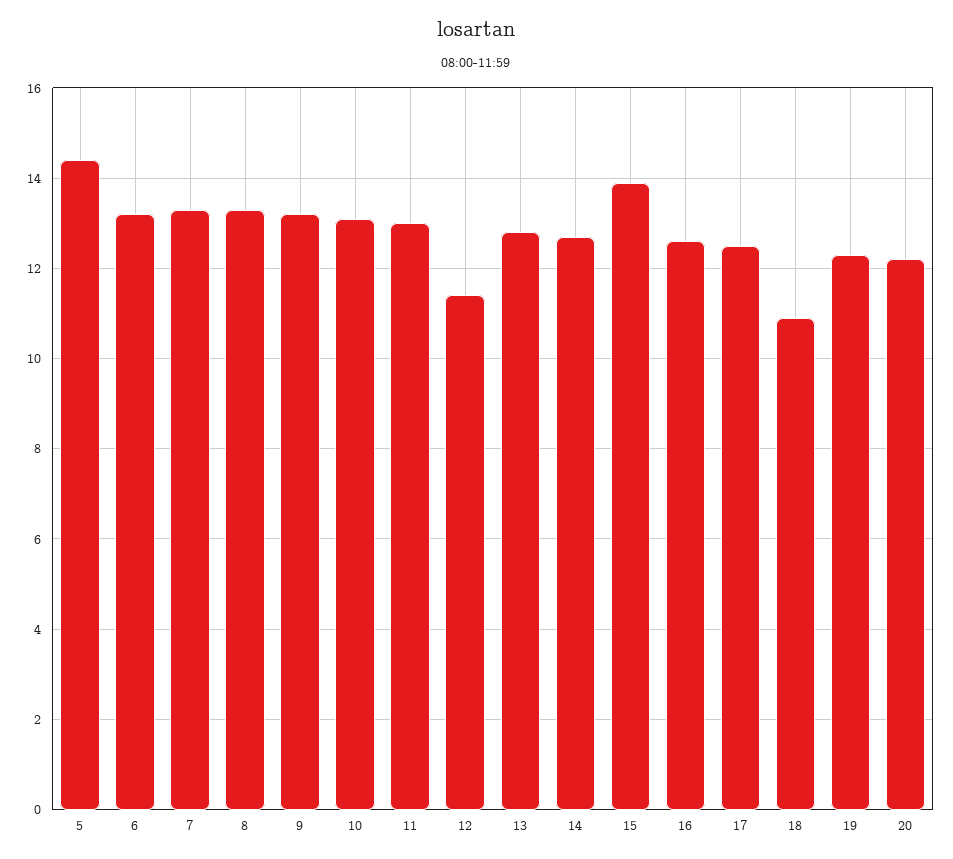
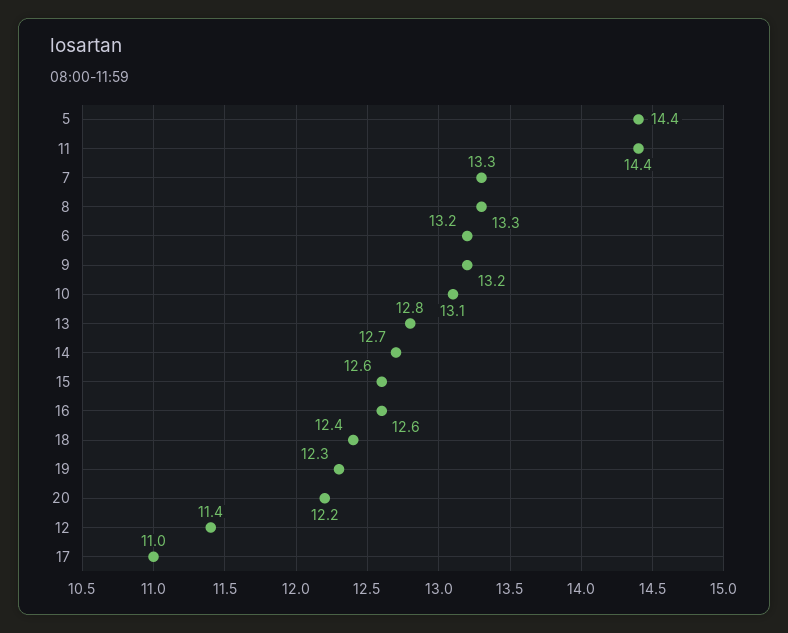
  {
    "5": 14.4,
    "6": 13.2,
    "7": 13.3,
    "8": 13.3,
    "9": 13.2,
    "10": 13.1,
-   "11": 13,
+   "11": 14.4,
    "12": 11.4,
    "13": 12.8,
    "14": 12.7,
-   "15": 14,
+   "15": 12.6,
    "16": 12.6,
-   "17": 12.5,
+   "17": 11,
-   "18": 11,
+   "18": 12.4,
    "19": 12.3,
    "20": 12.2
  }

